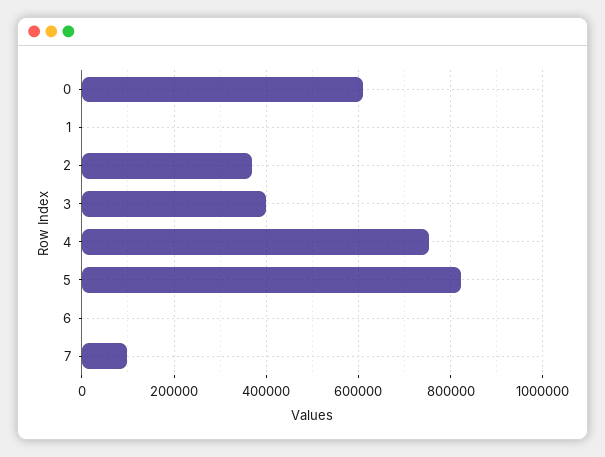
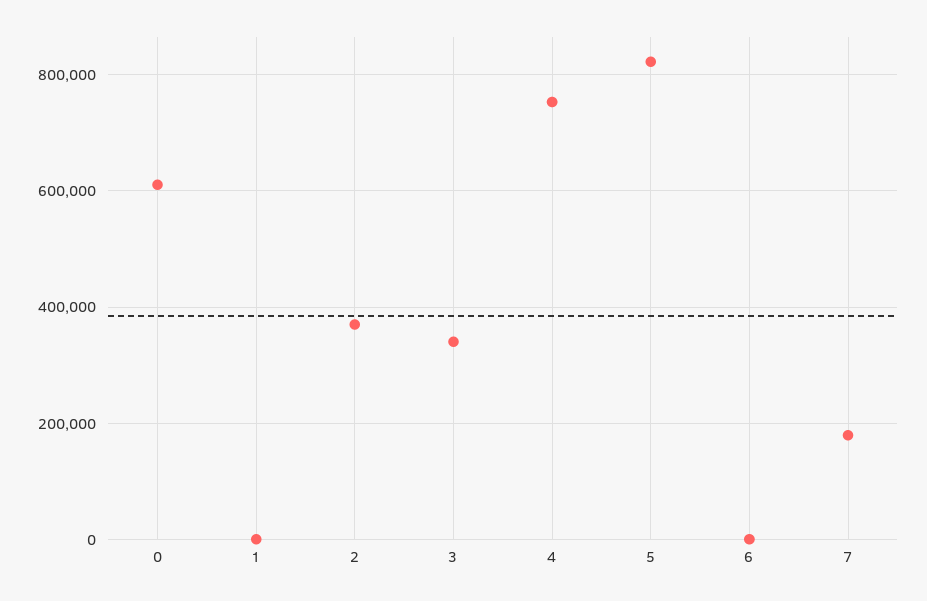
  {
    "0": 620000,
    "1": 0,
    "2": 380000,
-   "3": 400000,
+   "3": 340000,
    "4": 760000,
    "5": 820000,
    "6": 0,
-   "7": 100000
+   "7": 180000
  }

